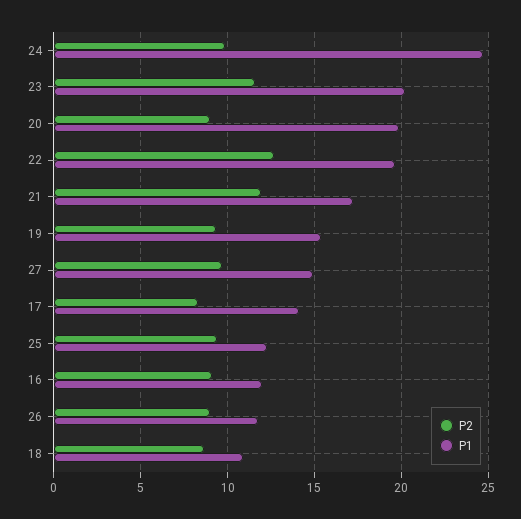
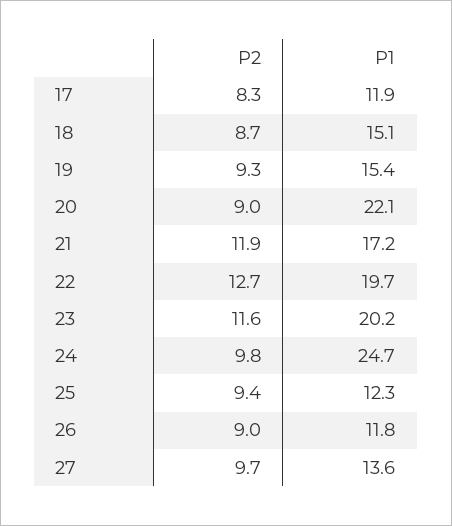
  {
    "P2": {
      "24": 9.8,
      "23": 11.6,
      "20": 9,
      "22": 12.7,
      "21": 11.9,
      "19": 9.3,
      "27": 9.7,
      "17": 8.3,
      "25": 9.4,
-     "16": 9,
      "26": 9,
      "18": 8.7
    },
    "P1": {
      "24": 24.7,
      "23": 20.2,
-     "20": 20,
+     "20": 22.1,
      "22": 19.7,
      "21": 17.2,
      "19": 15.4,
-     "27": 15,
+     "27": 13.6,
-     "17": 14,
+     "17": 11.9,
      "25": 12.3,
-     "16": 12,
      "26": 11.8,
-     "18": 11
+     "18": 15.1
    }
  }

